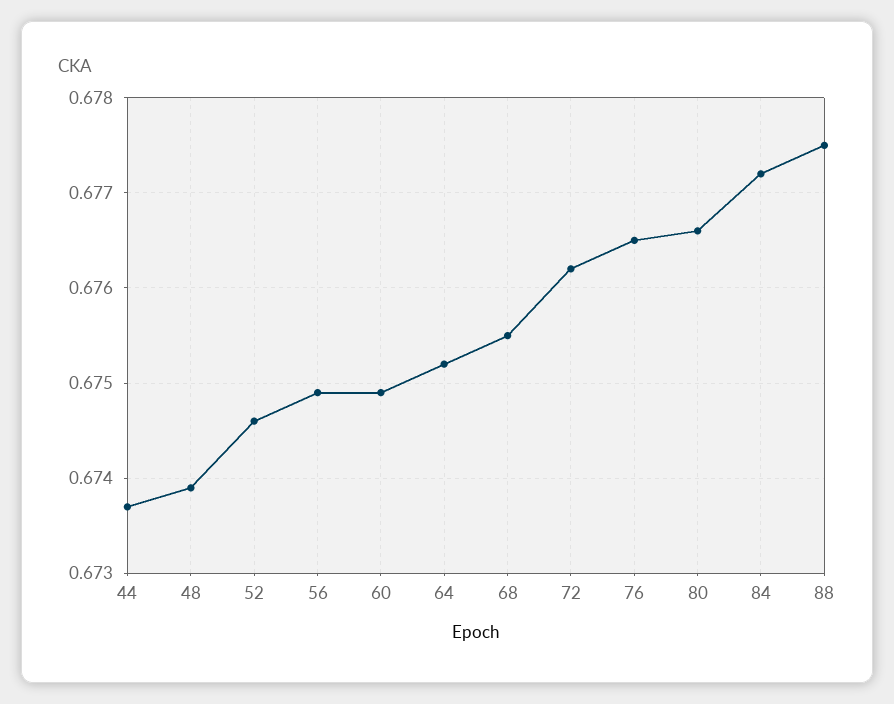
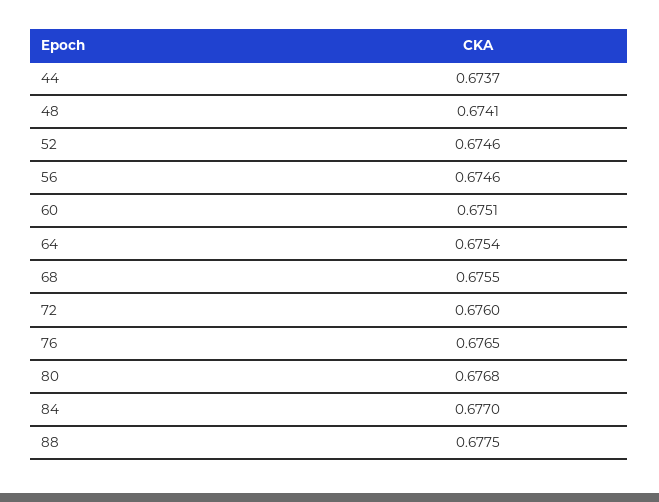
  {
    "44": 0.6737,
-   "48": 0.6739,
+   "48": 0.6741,
    "52": 0.6746,
-   "56": 0.6749,
+   "56": 0.6746,
-   "60": 0.6749,
+   "60": 0.6751,
-   "64": 0.6752,
+   "64": 0.6754,
    "68": 0.6755,
-   "72": 0.6762,
+   "72": 0.676,
    "76": 0.6765,
-   "80": 0.6766,
+   "80": 0.6768,
-   "84": 0.6772,
+   "84": 0.677,
    "88": 0.6775
  }

